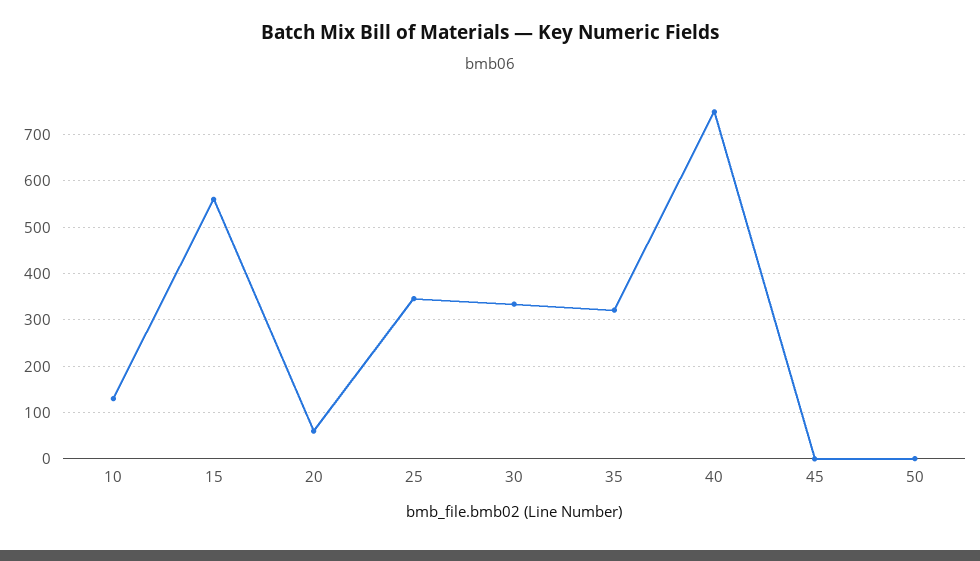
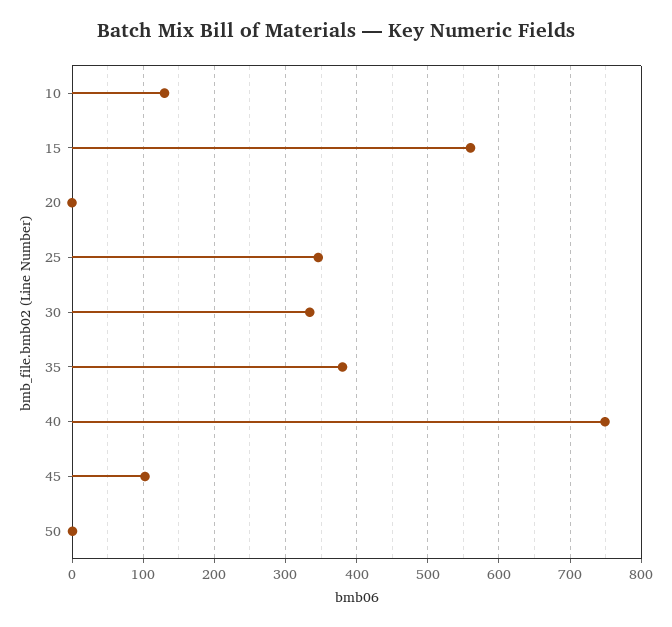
  {
    "10": 130,
    "15": 560,
-   "20": 60,
+   "20": 0,
    "25": 350,
    "30": 330,
-   "35": 320,
+   "35": 380,
    "40": 750,
-   "45": 0,
+   "45": 100,
    "50": 0
  }

